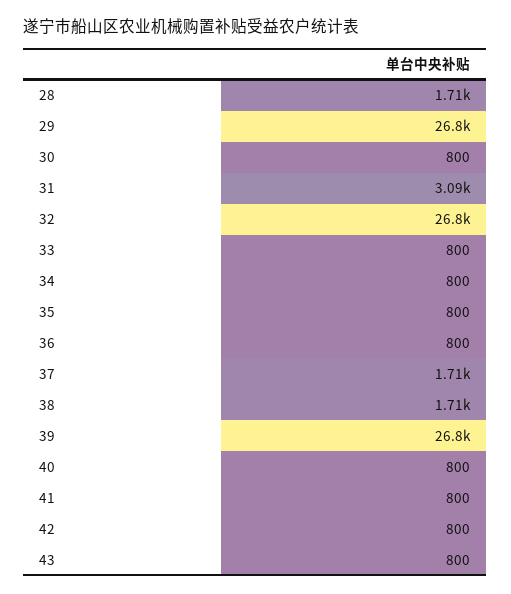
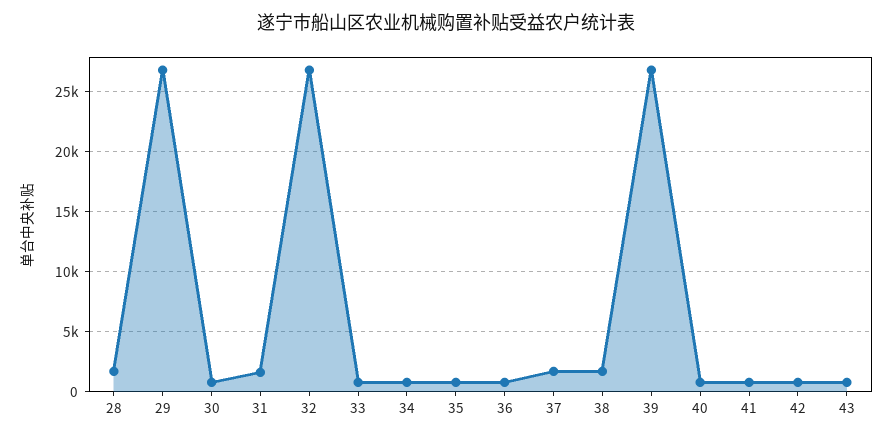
  {
    "28": 1710,
    "29": 26800,
    "30": 800,
-   "31": 3090,
+   "31": 1500,
    "32": 26800,
    "33": 800,
    "34": 800,
    "35": 800,
    "36": 800,
    "37": 1710,
    "38": 1710,
    "39": 26800,
    "40": 800,
    "41": 800,
    "42": 800,
    "43": 800
  }

